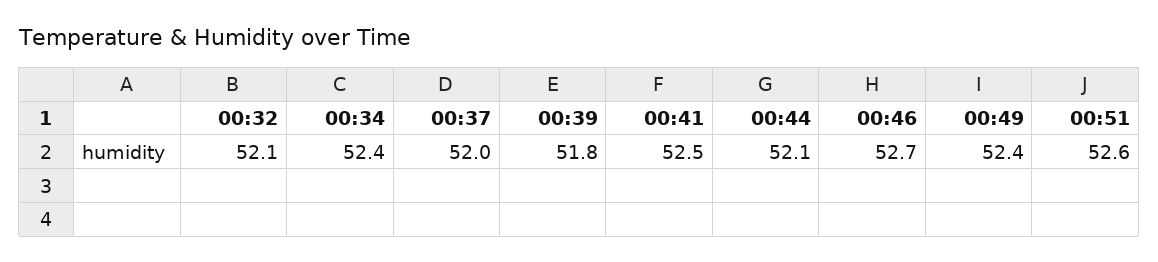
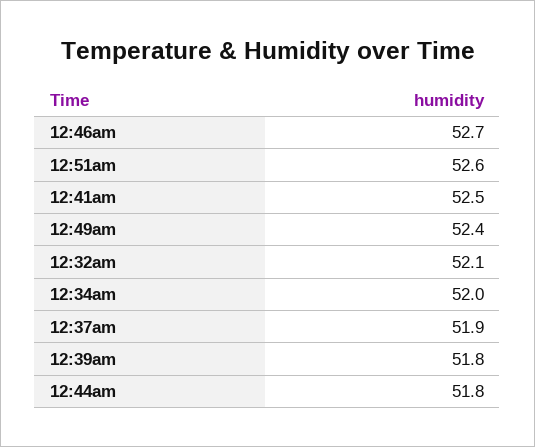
  {
    "00:32": 52.1,
-   "00:34": 52.4,
+   "00:34": 52,
-   "00:37": 52,
+   "00:37": 51.9,
    "00:39": 51.8,
    "00:41": 52.5,
-   "00:44": 52.1,
+   "00:44": 51.8,
    "00:46": 52.7,
    "00:49": 52.4,
    "00:51": 52.6
  }

